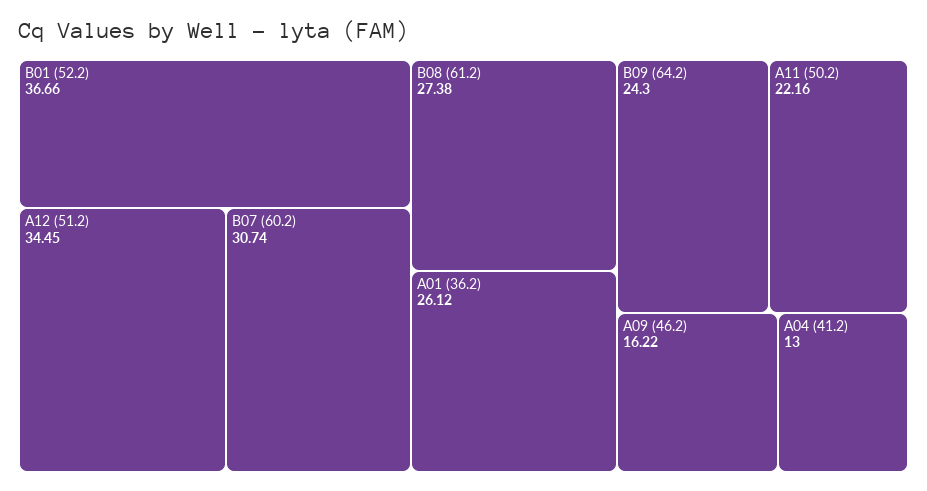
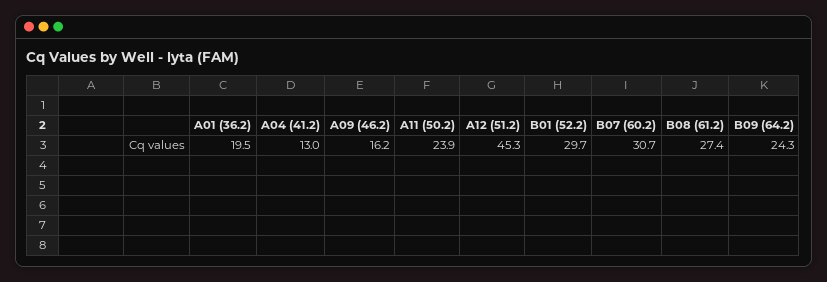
  {
-   "B01 (52.2)": 36.66,
+   "B01 (52.2)": 29.7,
-   "A12 (51.2)": 34.45,
+   "A12 (51.2)": 45.3,
    "B07 (60.2)": 30.74,
    "B08 (61.2)": 27.38,
-   "A01 (36.2)": 26.12,
+   "A01 (36.2)": 19.5,
    "B09 (64.2)": 24.3,
-   "A11 (50.2)": 22.16,
+   "A11 (50.2)": 23.9,
    "A09 (46.2)": 16.22,
    "A04 (41.2)": 13
  }

